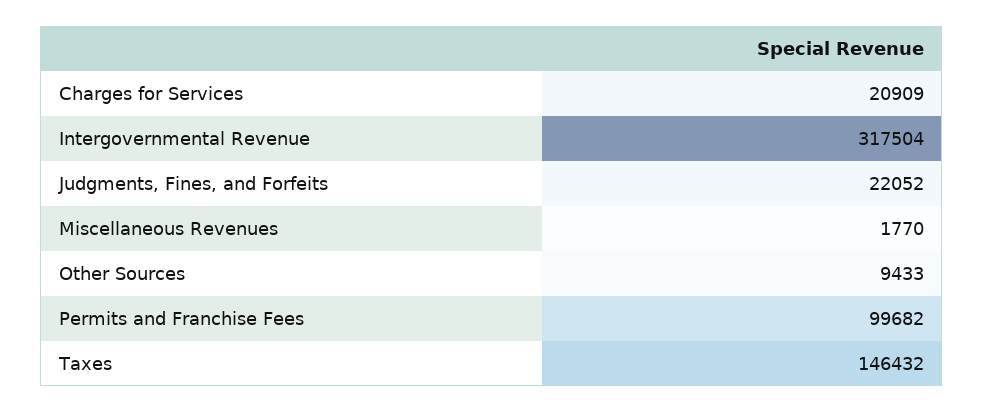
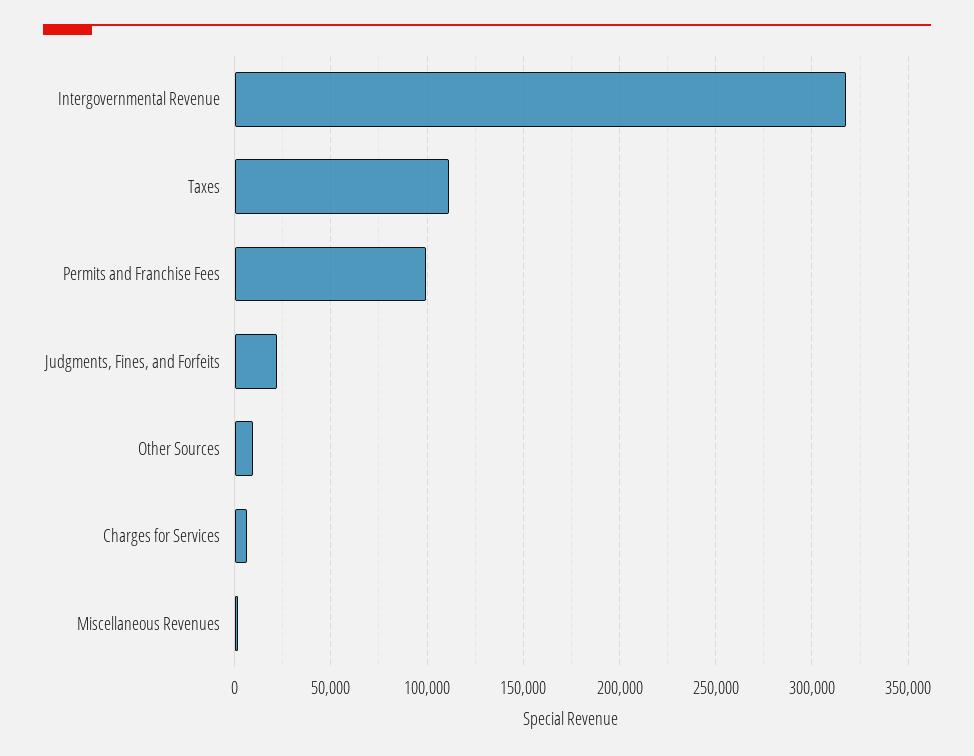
  {
-   "Charges for Services": 20909,
+   "Charges for Services": 5000,
    "Intergovernmental Revenue": 317504,
    "Judgments, Fines, and Forfeits": 22052,
    "Miscellaneous Revenues": 1770,
    "Other Sources": 9433,
    "Permits and Franchise Fees": 99682,
-   "Taxes": 146432
+   "Taxes": 110000
  }

